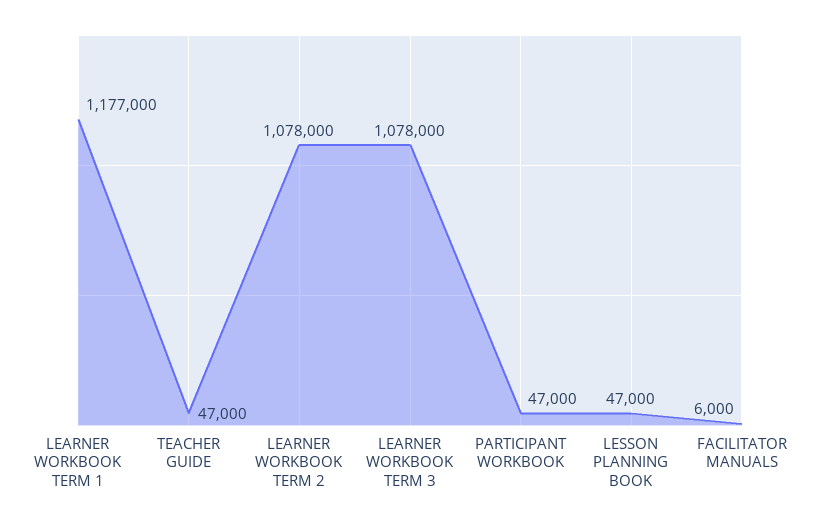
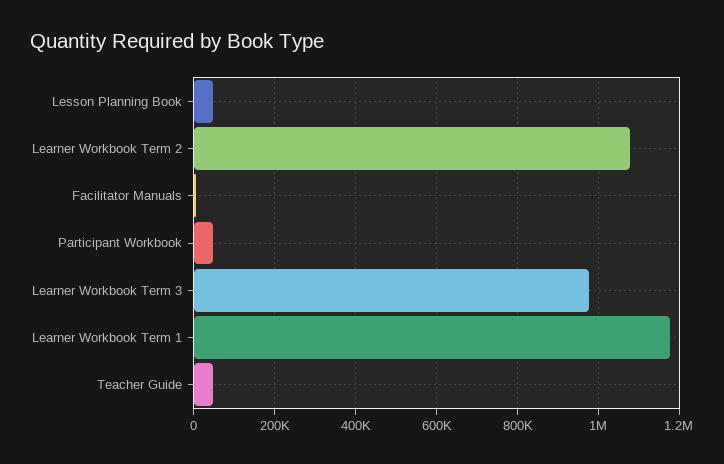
  {
    "LEARNER WORKBOOK TERM 1": 1177000,
    "TEACHER GUIDE": 47000,
    "LEARNER WORKBOOK TERM 2": 1078000,
-   "LEARNER WORKBOOK TERM 3": 1078000,
+   "LEARNER WORKBOOK TERM 3": 980000,
    "PARTICIPANT WORKBOOK": 47000,
    "LESSON PLANNING BOOK": 47000,
    "FACILITATOR MANUALS": 6000
  }

